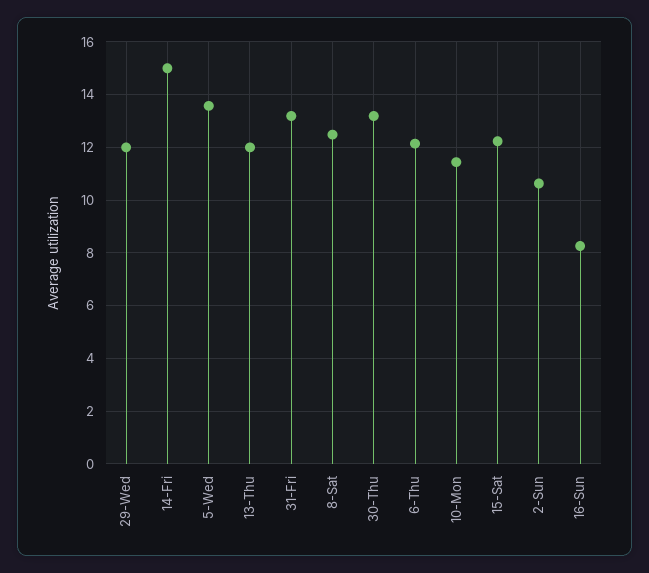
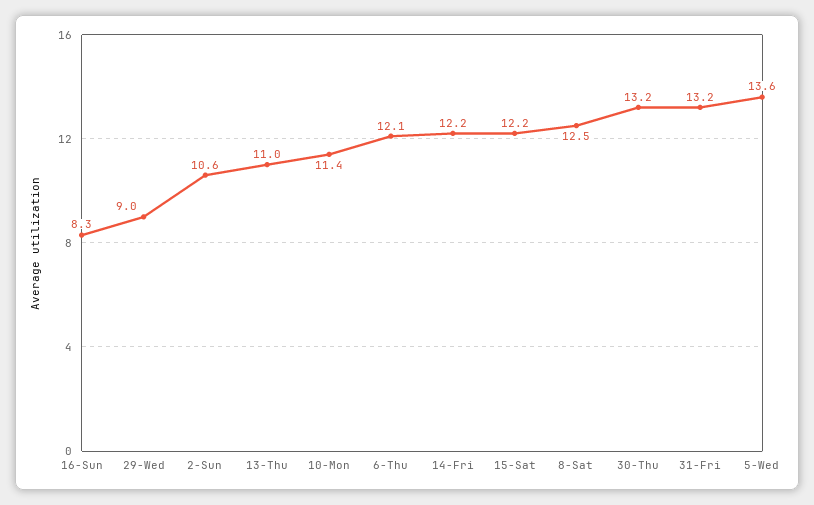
  {
-   "29-Wed": 12,
+   "29-Wed": 9,
-   "14-Fri": 15,
+   "14-Fri": 12.2,
    "5-Wed": 13.6,
-   "13-Thu": 12,
+   "13-Thu": 11,
    "31-Fri": 13.2,
    "8-Sat": 12.5,
    "30-Thu": 13.2,
    "6-Thu": 12.1,
    "10-Mon": 11.4,
    "15-Sat": 12.2,
    "2-Sun": 10.6,
    "16-Sun": 8.3
  }

